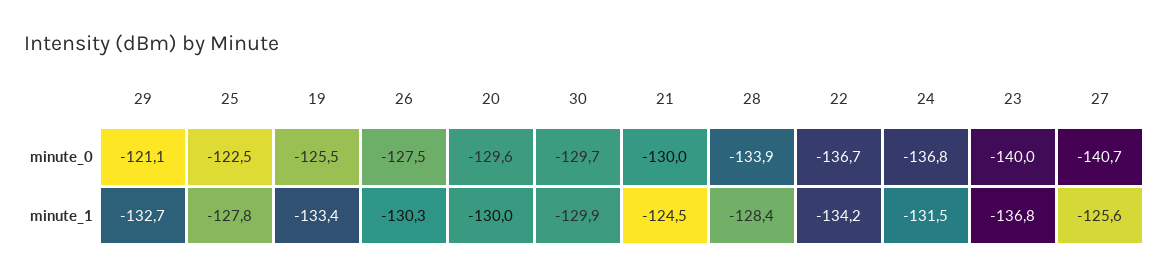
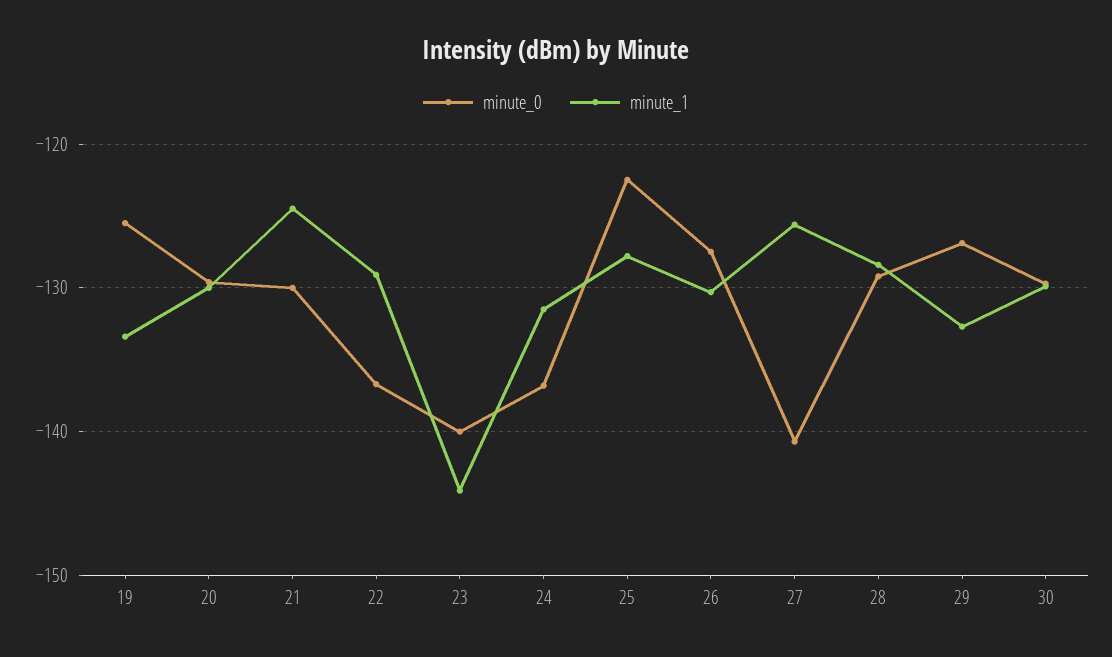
  {
    "minute_0": {
-     "29": -121.1,
+     "29": -127,
      "25": -122.5,
      "19": -125.5,
      "26": -127.5,
      "20": -129.6,
      "30": -129.7,
      "21": -130,
-     "28": -133.9,
+     "28": -129,
      "22": -136.7,
      "24": -136.8,
      "23": -140,
      "27": -140.7
    },
    "minute_1": {
      "29": -132.7,
      "25": -127.8,
      "19": -133.4,
      "26": -130.3,
      "20": -130,
      "30": -129.9,
      "21": -124.5,
      "28": -128.4,
-     "22": -134.2,
+     "22": -129,
      "24": -131.5,
-     "23": -136.8,
+     "23": -144,
      "27": -125.6
    }
  }

